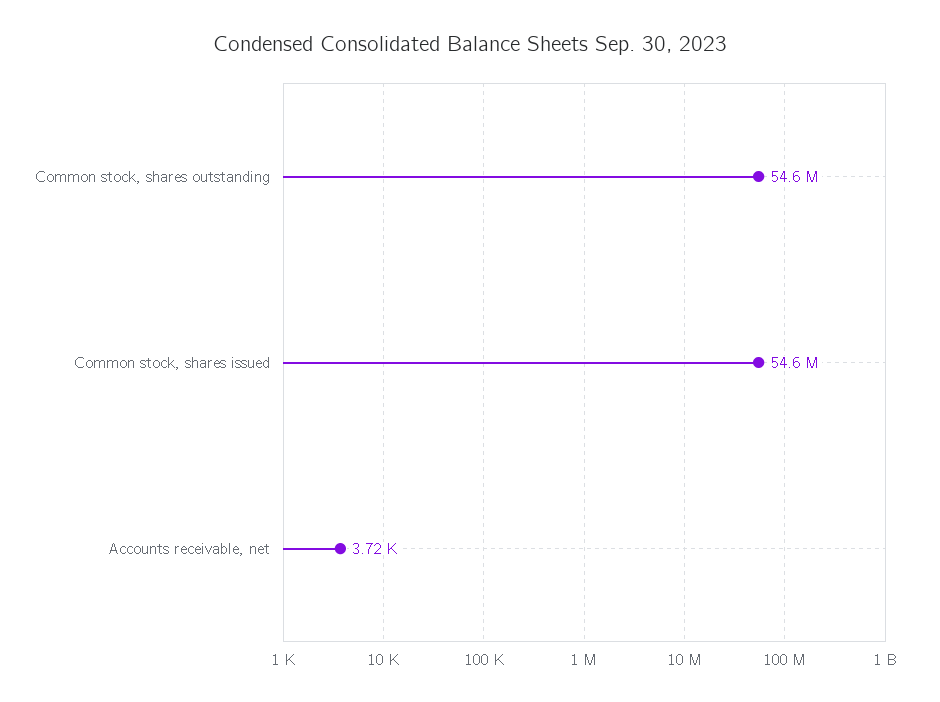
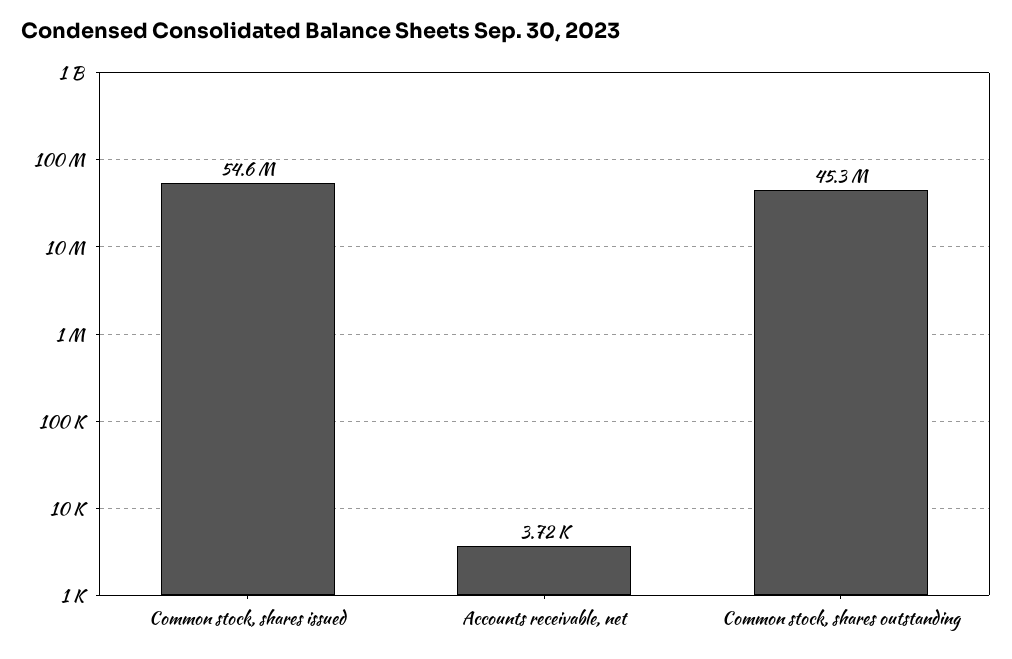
  {
-   "Common stock, shares outstanding": 54600000,
+   "Common stock, shares outstanding": 45300000,
    "Common stock, shares issued": 54600000,
    "Accounts receivable, net": 3720
  }

